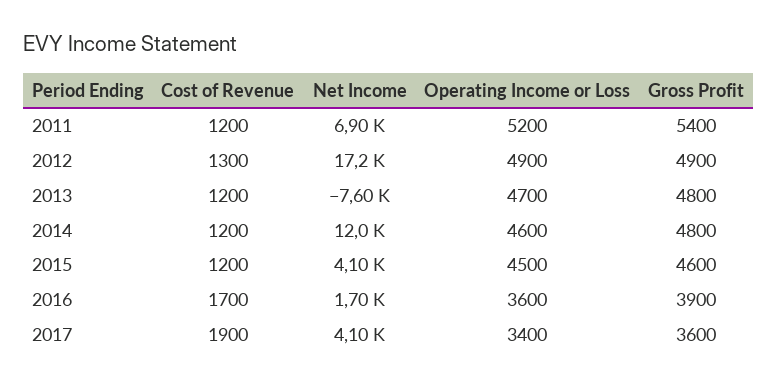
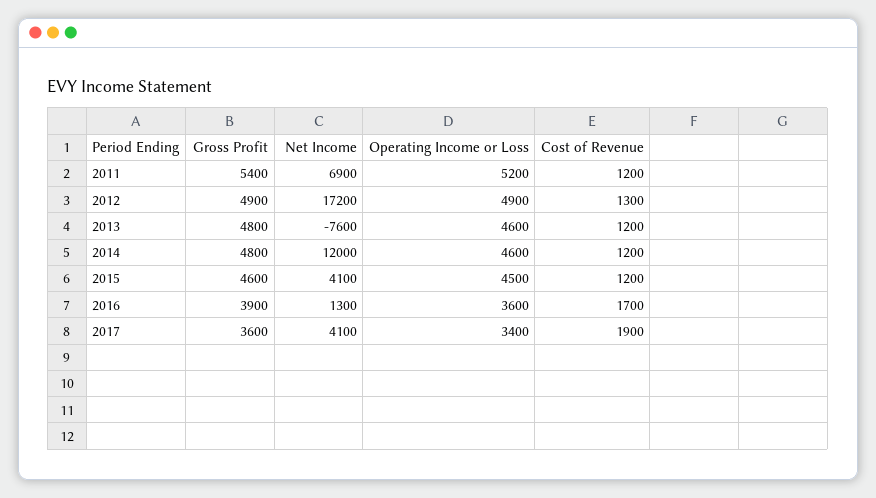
  {
    "Cost of Revenue": {
      "2011": 1200,
      "2012": 1300,
      "2013": 1200,
      "2014": 1200,
      "2015": 1200,
      "2016": 1700,
      "2017": 1900
    },
    "Net Income": {
      "2011": 6900,
      "2012": 17200,
      "2013": -7600,
      "2014": 12000,
      "2015": 4100,
-     "2016": 1700,
+     "2016": 1300,
      "2017": 4100
    },
    "Operating Income or Loss": {
      "2011": 5200,
      "2012": 4900,
-     "2013": 4700,
+     "2013": 4600,
      "2014": 4600,
      "2015": 4500,
      "2016": 3600,
      "2017": 3400
    },
    "Gross Profit": {
      "2011": 5400,
      "2012": 4900,
      "2013": 4800,
      "2014": 4800,
      "2015": 4600,
      "2016": 3900,
      "2017": 3600
    }
  }

